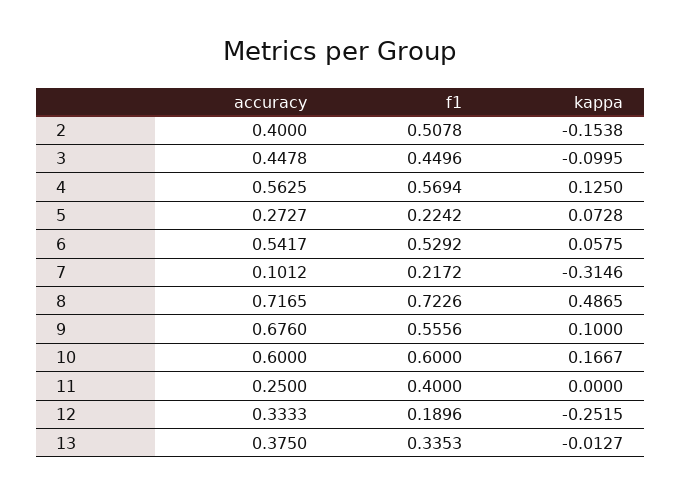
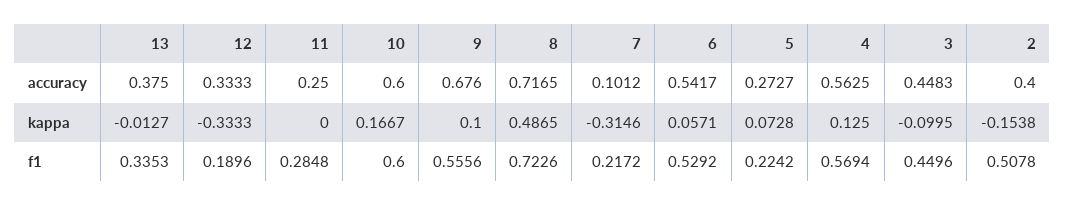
  {
    "accuracy": {
      "2": 0.4,
-     "3": 0.4478,
+     "3": 0.4483,
      "4": 0.5625,
      "5": 0.2727,
      "6": 0.5417,
      "7": 0.1012,
      "8": 0.7165,
      "9": 0.676,
      "10": 0.6,
      "11": 0.25,
      "12": 0.3333,
      "13": 0.375
    },
    "f1": {
      "2": 0.5078,
      "3": 0.4496,
      "4": 0.5694,
      "5": 0.2242,
      "6": 0.5292,
      "7": 0.2172,
      "8": 0.7226,
      "9": 0.5556,
      "10": 0.6,
-     "11": 0.4,
+     "11": 0.2848,
      "12": 0.1896,
      "13": 0.3353
    },
    "kappa": {
      "2": -0.1538,
      "3": -0.0995,
      "4": 0.125,
      "5": 0.0728,
-     "6": 0.0575,
+     "6": 0.0571,
      "7": -0.3146,
      "8": 0.4865,
      "9": 0.1,
      "10": 0.1667,
      "11": 0,
-     "12": -0.2515,
+     "12": -0.3333,
      "13": -0.0127
    }
  }

